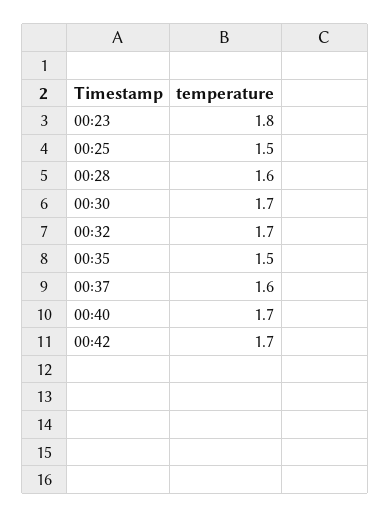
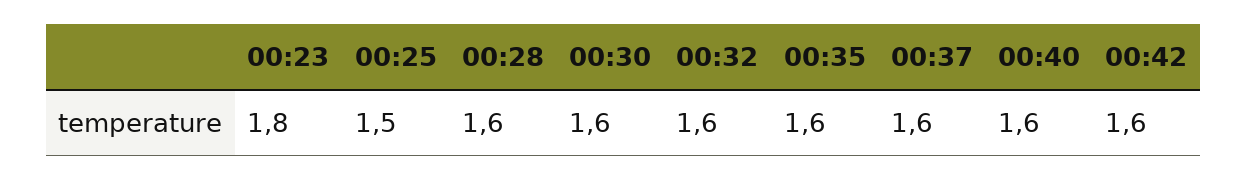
  {
    "00:23": 1.8,
    "00:25": 1.5,
    "00:28": 1.6,
-   "00:30": 1.7,
+   "00:30": 1.6,
-   "00:32": 1.7,
+   "00:32": 1.6,
-   "00:35": 1.5,
+   "00:35": 1.6,
    "00:37": 1.6,
-   "00:40": 1.7,
+   "00:40": 1.6,
-   "00:42": 1.7
+   "00:42": 1.6
  }

